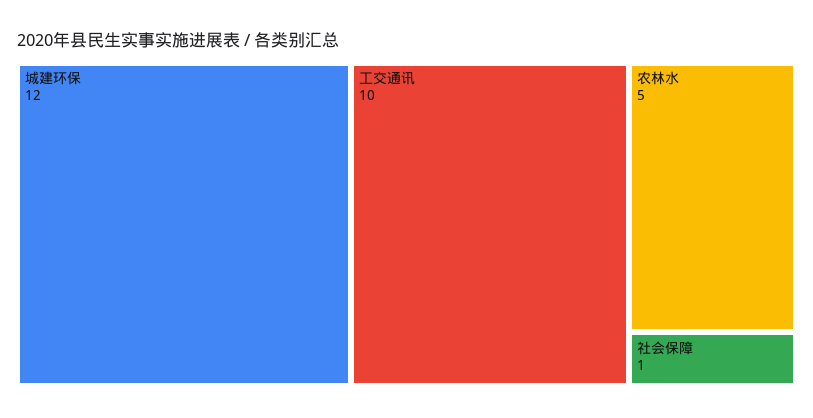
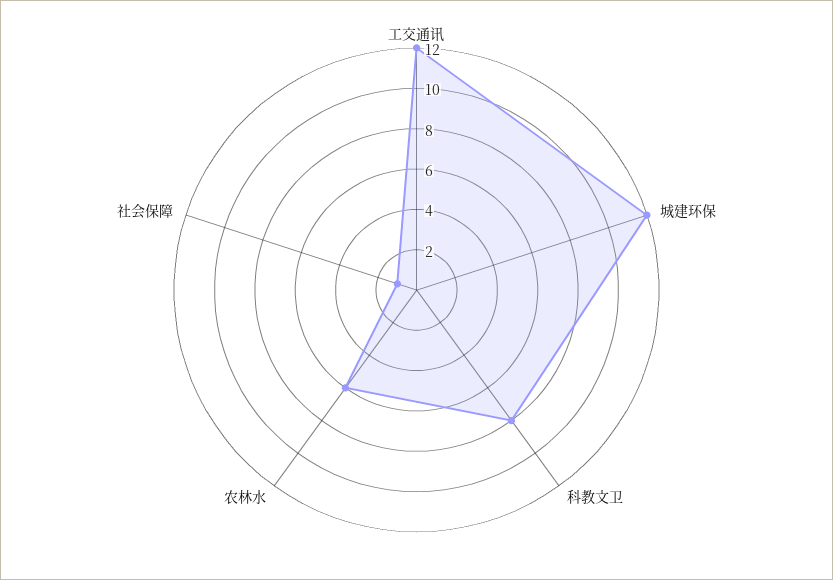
  {
    "城建环保": 12,
-   "工交通讯": 10,
+   "工交通讯": 12,
-   "农林水": 5,
+   "农林水": 6,
-   "社会保障": 1
+   "社会保障": 1,
+   "科教文卫": 8
  }

